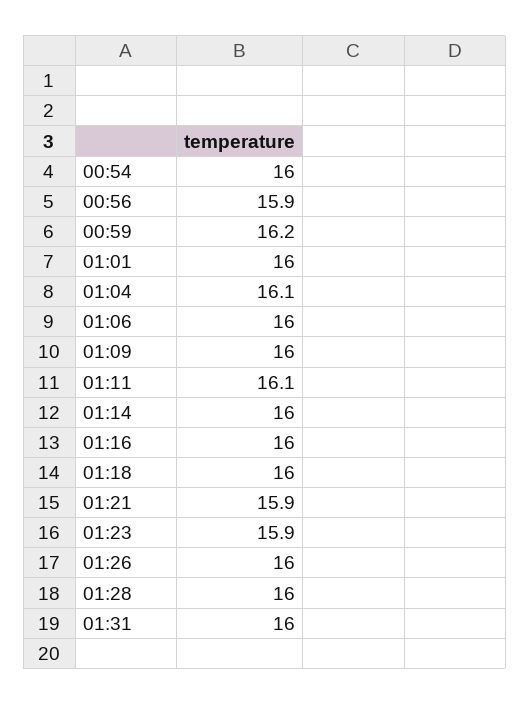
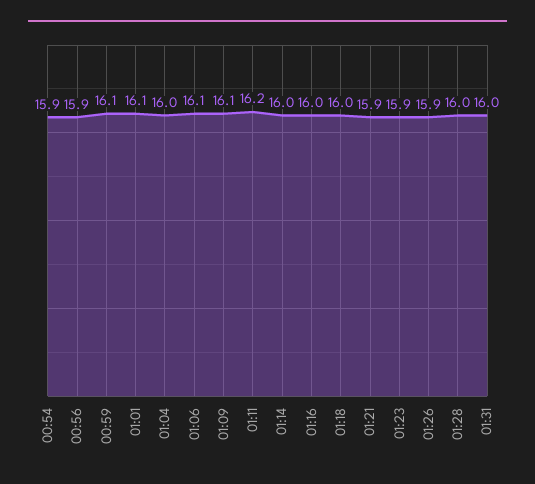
  {
-   "00:54": 16,
+   "00:54": 15.9,
    "00:56": 15.9,
-   "00:59": 16.2,
+   "00:59": 16.1,
-   "01:01": 16,
+   "01:01": 16.1,
-   "01:04": 16.1,
+   "01:04": 16,
-   "01:06": 16,
+   "01:06": 16.1,
-   "01:09": 16,
+   "01:09": 16.1,
-   "01:11": 16.1,
+   "01:11": 16.2,
    "01:14": 16,
    "01:16": 16,
    "01:18": 16,
    "01:21": 15.9,
    "01:23": 15.9,
-   "01:26": 16,
+   "01:26": 15.9,
    "01:28": 16,
    "01:31": 16
  }

